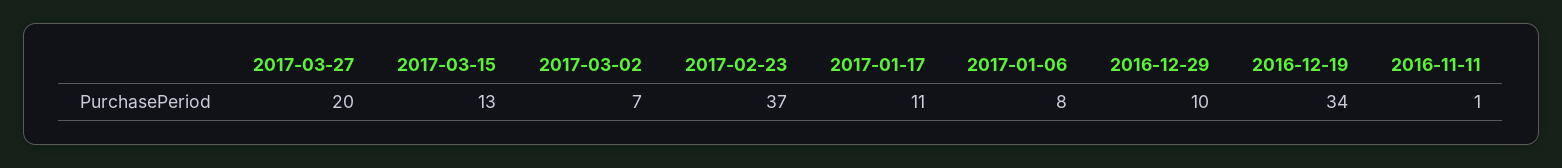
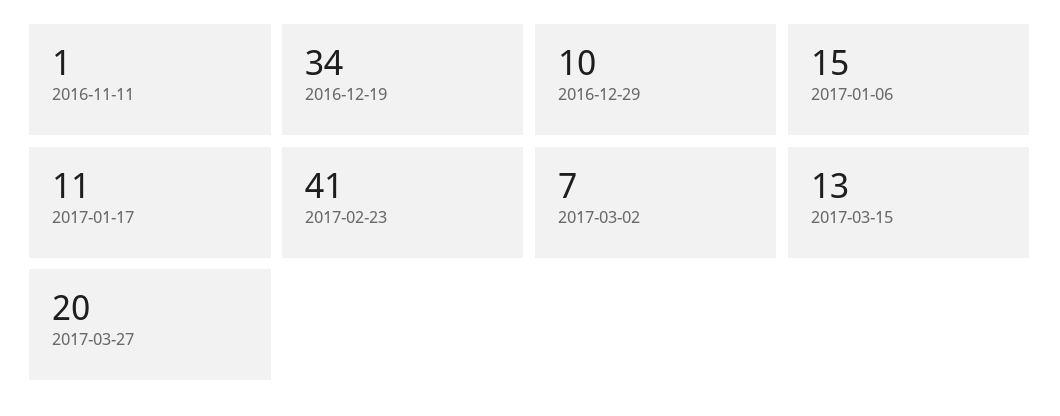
  {
    "2017-03-27": 20,
    "2017-03-15": 13,
    "2017-03-02": 7,
-   "2017-02-23": 37,
+   "2017-02-23": 41,
    "2017-01-17": 11,
-   "2017-01-06": 8,
+   "2017-01-06": 15,
    "2016-12-29": 10,
    "2016-12-19": 34,
    "2016-11-11": 1
  }

